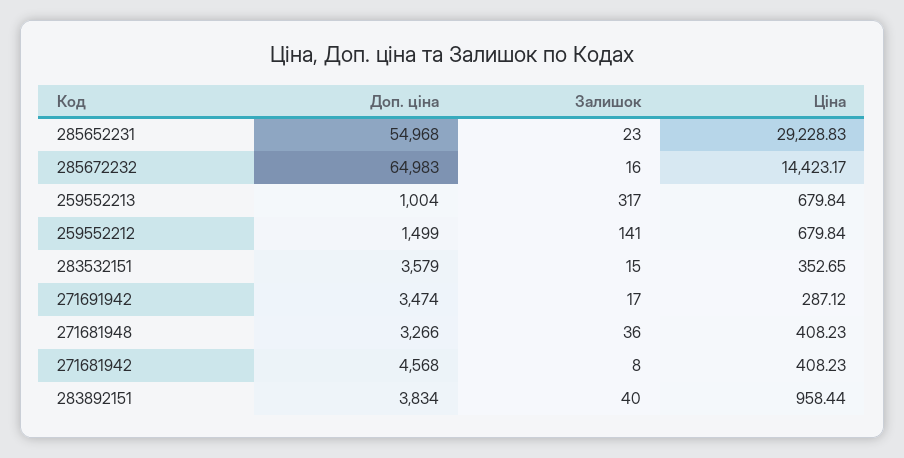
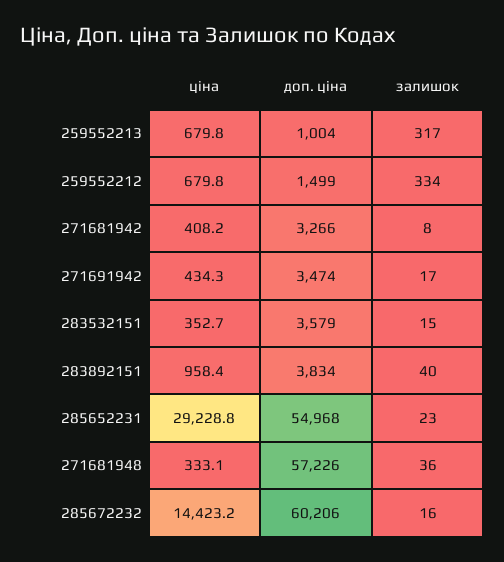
  {
    "Доп. ціна": {
      "285652231": 54968,
-     "285672232": 64983,
+     "285672232": 60206,
      "259552213": 1004,
      "259552212": 1499,
      "283532151": 3579,
      "271691942": 3474,
-     "271681948": 3266,
+     "271681948": 57226,
-     "271681942": 4568,
+     "271681942": 3266,
      "283892151": 3834
    },
    "Залишок": {
      "285652231": 23,
      "285672232": 16,
      "259552213": 317,
-     "259552212": 141,
+     "259552212": 334,
      "283532151": 15,
      "271691942": 17,
      "271681948": 36,
      "271681942": 8,
      "283892151": 40
    },
    "Ціна": {
      "285652231": 29228.83,
      "285672232": 14423.17,
      "259552213": 679.84,
      "259552212": 679.84,
      "283532151": 352.65,
-     "271691942": 287.12,
+     "271691942": 434.3,
-     "271681948": 408.23,
+     "271681948": 333.1,
      "271681942": 408.23,
      "283892151": 958.44
    }
  }

